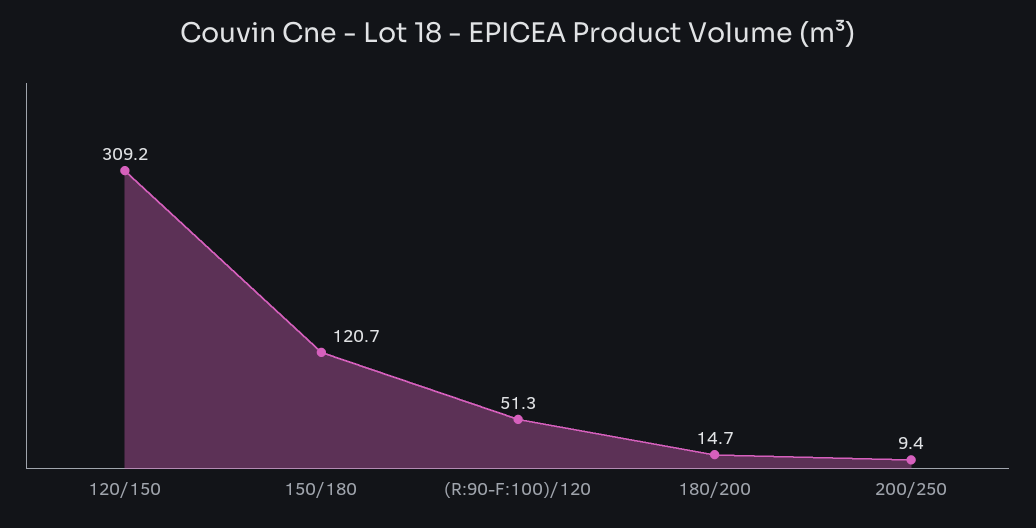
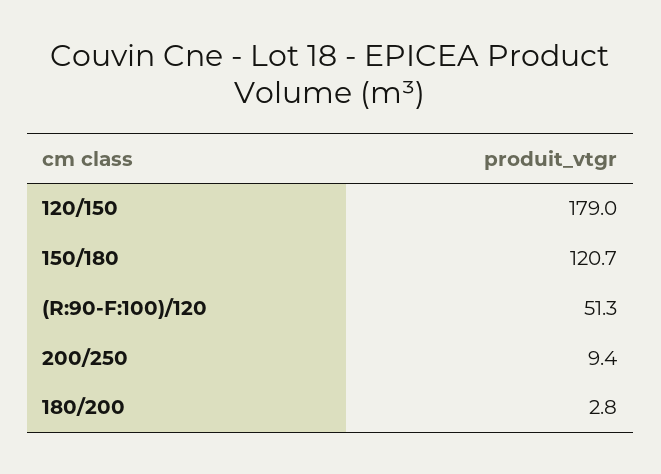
  {
-   "120/150": 309.2,
+   "120/150": 179,
    "150/180": 120.7,
    "(R:90-F:100)/120": 51.3,
-   "180/200": 14.7,
+   "180/200": 2.8,
    "200/250": 9.4
  }

